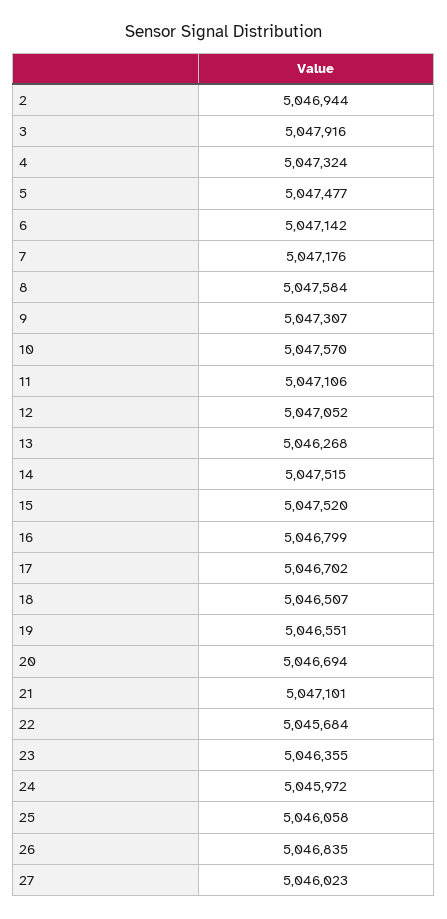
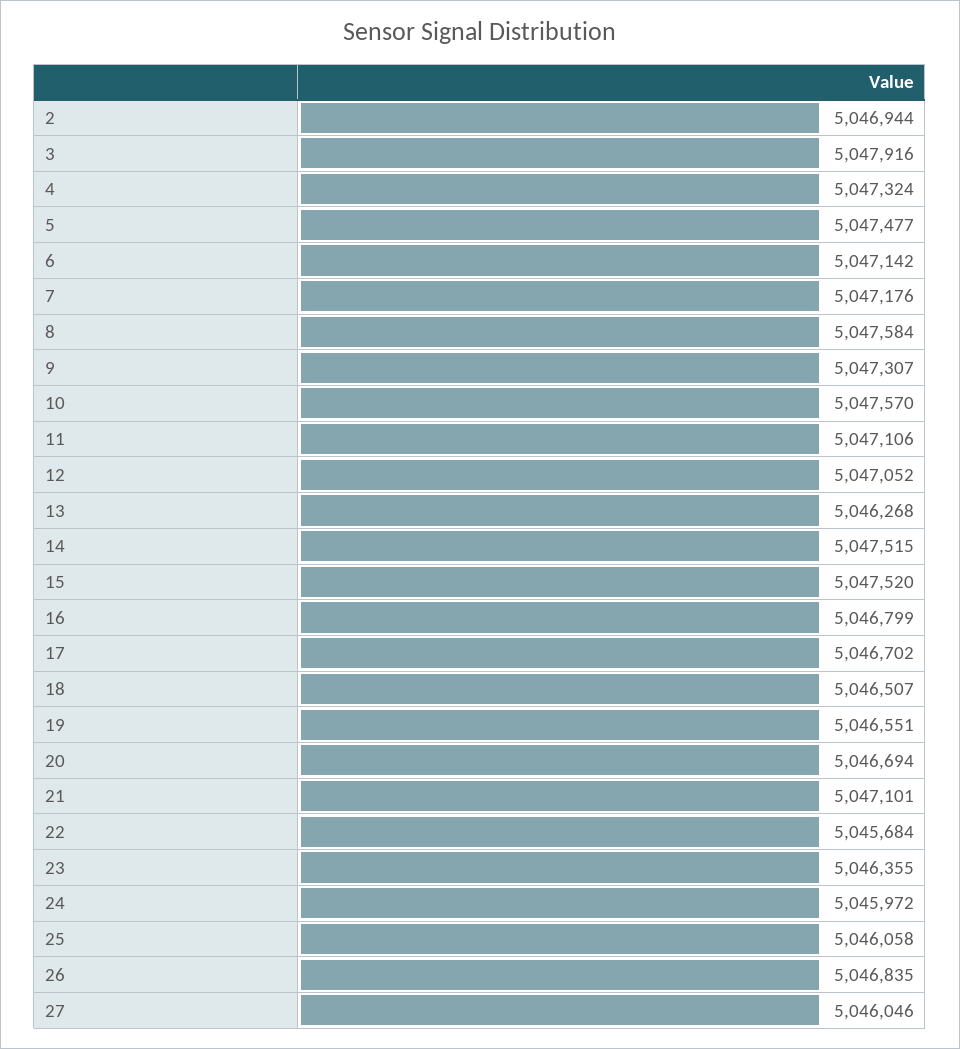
  {
    "2": 5046944,
    "3": 5047916,
    "4": 5047324,
    "5": 5047477,
    "6": 5047142,
    "7": 5047176,
    "8": 5047584,
    "9": 5047307,
    "10": 5047570,
    "11": 5047106,
    "12": 5047052,
    "13": 5046268,
    "14": 5047515,
    "15": 5047520,
    "16": 5046799,
    "17": 5046702,
    "18": 5046507,
    "19": 5046551,
    "20": 5046694,
    "21": 5047101,
    "22": 5045684,
    "23": 5046355,
    "24": 5045972,
    "25": 5046058,
    "26": 5046835,
-   "27": 5046023
+   "27": 5046046
  }

